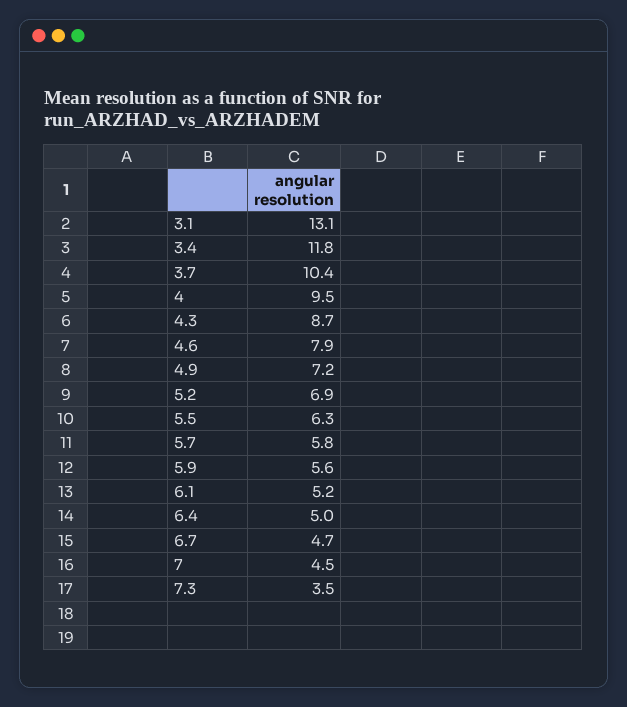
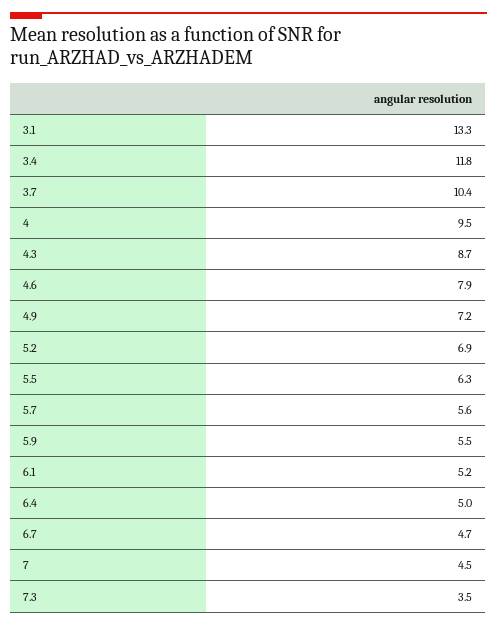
  {
-   "3.1": 13.1,
+   "3.1": 13.3,
    "3.4": 11.8,
    "3.7": 10.4,
    "4": 9.5,
    "4.3": 8.7,
    "4.6": 7.9,
    "4.9": 7.2,
    "5.2": 6.9,
    "5.5": 6.3,
-   "5.7": 5.8,
+   "5.7": 5.6,
-   "5.9": 5.6,
+   "5.9": 5.5,
    "6.1": 5.2,
    "6.4": 5,
    "6.7": 4.7,
    "7": 4.5,
    "7.3": 3.5
  }

